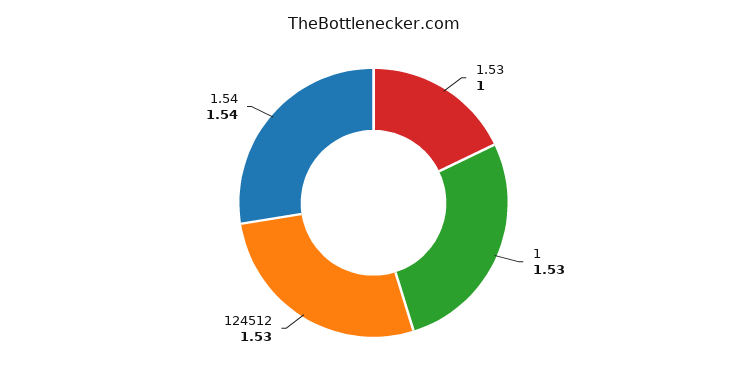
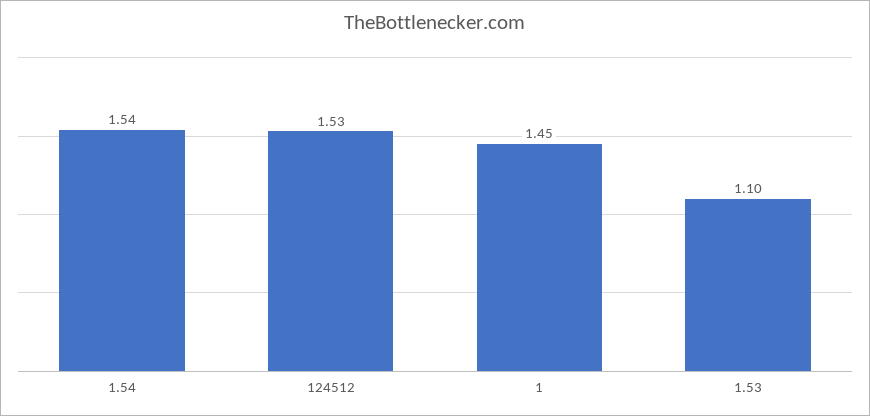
  {
-   "1.53": 1,
+   "1.53": 1.1,
-   "1": 1.53,
+   "1": 1.45,
    "124512": 1.53,
    "1.54": 1.54
  }

